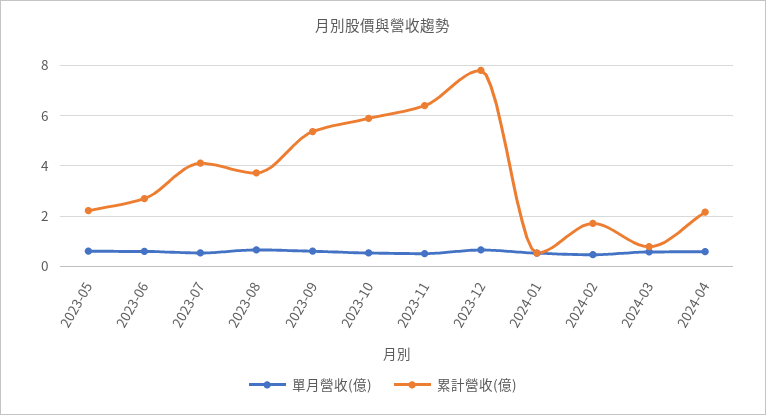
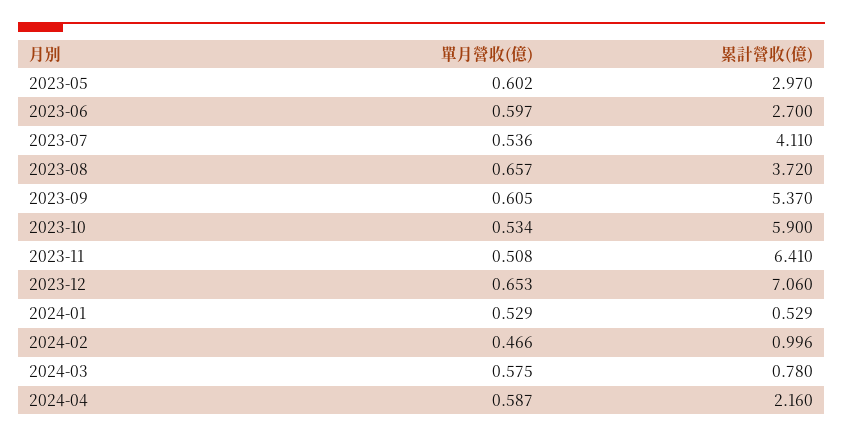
  {
    "單月營收(億)": {
      "2023-05": 0.602,
      "2023-06": 0.597,
      "2023-07": 0.536,
      "2023-08": 0.657,
      "2023-09": 0.605,
      "2023-10": 0.534,
      "2023-11": 0.508,
      "2023-12": 0.653,
      "2024-01": 0.529,
      "2024-02": 0.466,
      "2024-03": 0.575,
      "2024-04": 0.587
    },
    "累計營收(億)": {
-     "2023-05": 2.25,
+     "2023-05": 2.97,
      "2023-06": 2.7,
      "2023-07": 4.11,
      "2023-08": 3.72,
      "2023-09": 5.37,
      "2023-10": 5.9,
      "2023-11": 6.41,
-     "2023-12": 7.75,
+     "2023-12": 7.06,
      "2024-01": 0.529,
-     "2024-02": 1.75,
+     "2024-02": 0.996,
      "2024-03": 0.78,
      "2024-04": 2.16
    }
  }

